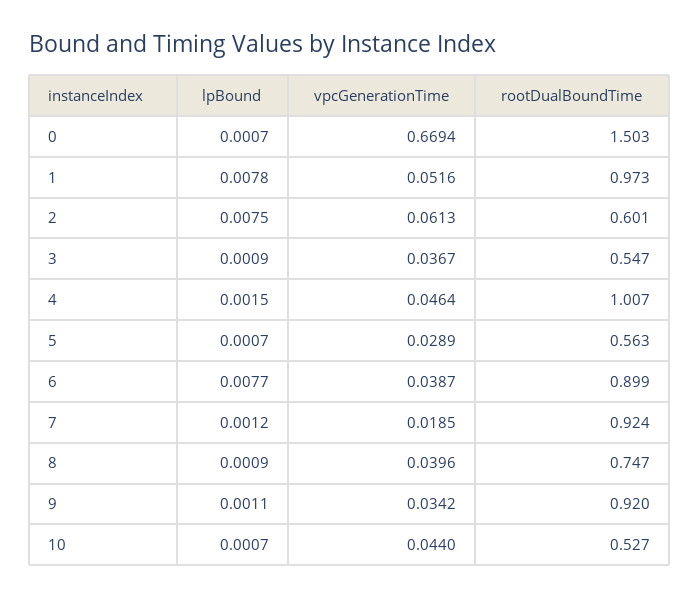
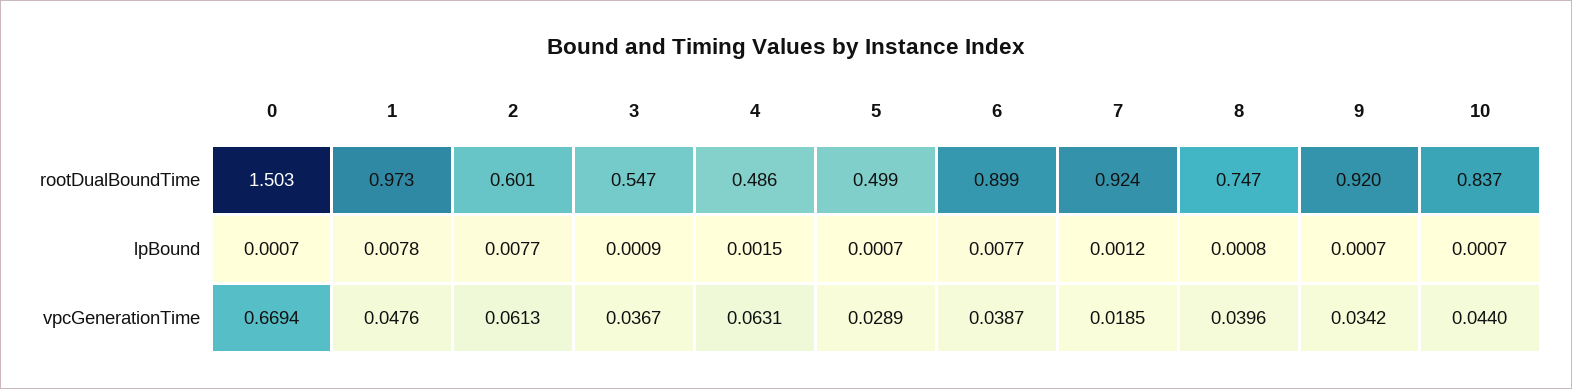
  {
    "lpBound": {
      "0": 0.0007,
      "1": 0.0078,
-     "2": 0.0075,
+     "2": 0.0077,
      "3": 0.0009,
      "4": 0.0015,
      "5": 0.0007,
      "6": 0.0077,
      "7": 0.0012,
-     "8": 0.0009,
+     "8": 0.0008,
-     "9": 0.0011,
+     "9": 0.0007,
      "10": 0.0007
    },
    "vpcGenerationTime": {
      "0": 0.6694,
-     "1": 0.0516,
+     "1": 0.0476,
      "2": 0.0613,
      "3": 0.0367,
-     "4": 0.0464,
+     "4": 0.0631,
      "5": 0.0289,
      "6": 0.0387,
      "7": 0.0185,
      "8": 0.0396,
      "9": 0.0342,
      "10": 0.044
    },
    "rootDualBoundTime": {
      "0": 1.503,
      "1": 0.973,
      "2": 0.601,
      "3": 0.547,
-     "4": 1.007,
+     "4": 0.486,
-     "5": 0.563,
+     "5": 0.499,
      "6": 0.899,
      "7": 0.924,
      "8": 0.747,
      "9": 0.92,
-     "10": 0.527
+     "10": 0.837
    }
  }

